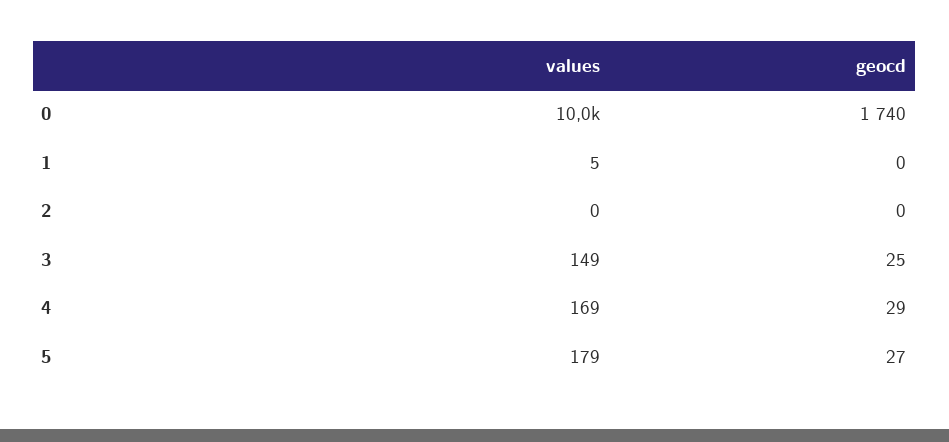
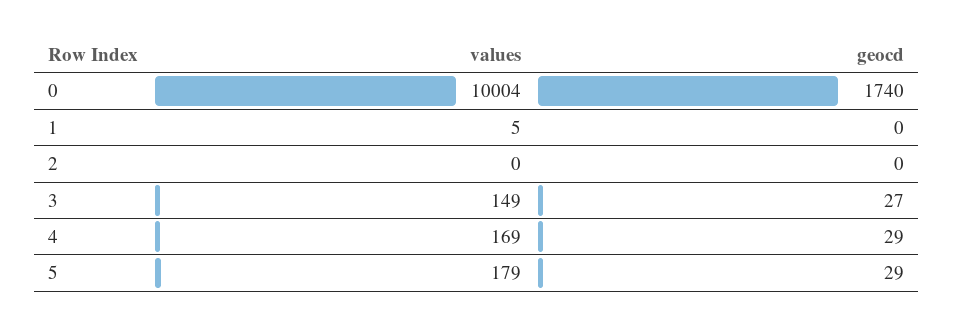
  {
    "values": {
      "0": 10004,
      "1": 5,
      "2": 0,
      "3": 149,
      "4": 169,
      "5": 179
    },
    "geocd": {
      "0": 1740,
      "1": 0,
      "2": 0,
-     "3": 25,
+     "3": 27,
      "4": 29,
-     "5": 27
+     "5": 29
    }
  }

